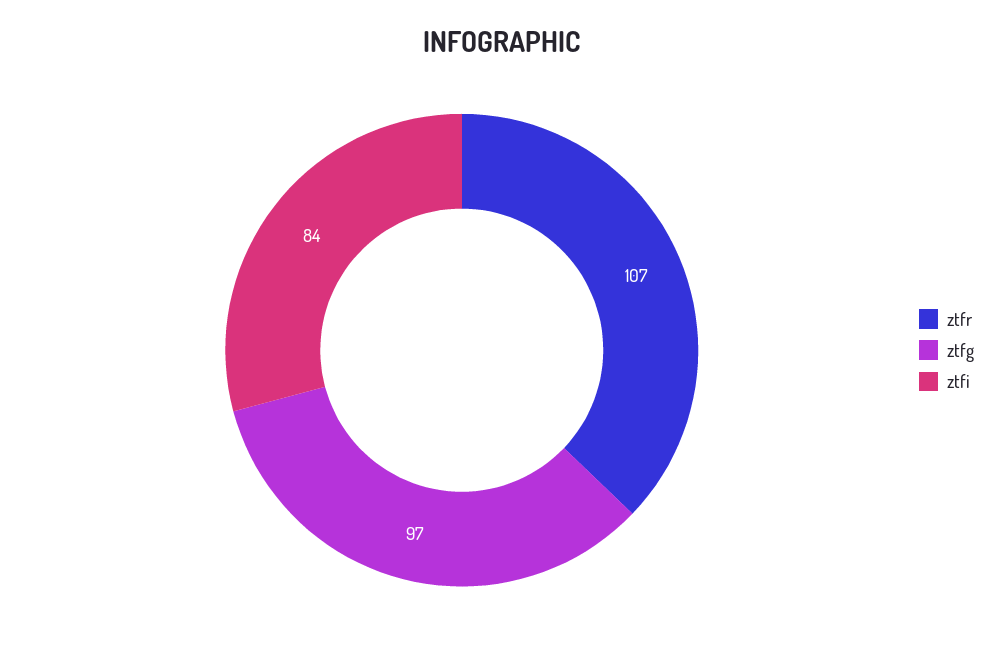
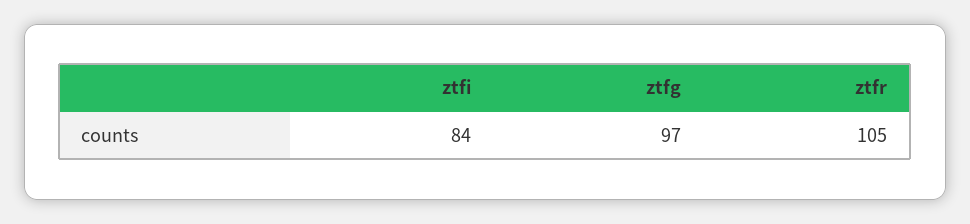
  {
-   "ztfr": 107,
+   "ztfr": 105,
    "ztfg": 97,
    "ztfi": 84
  }

